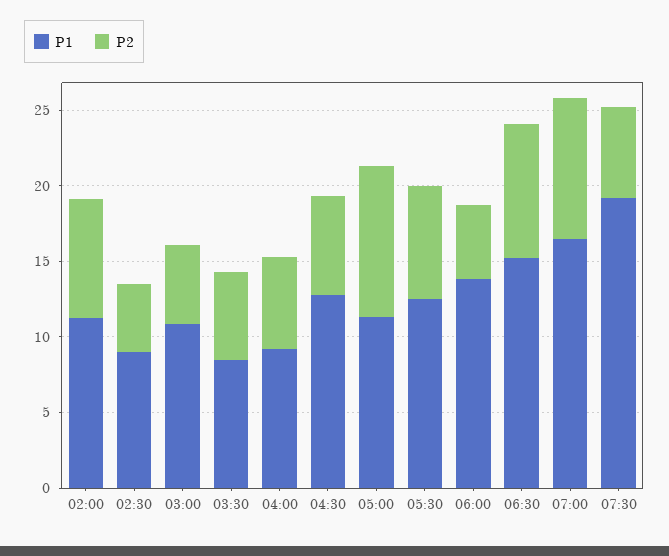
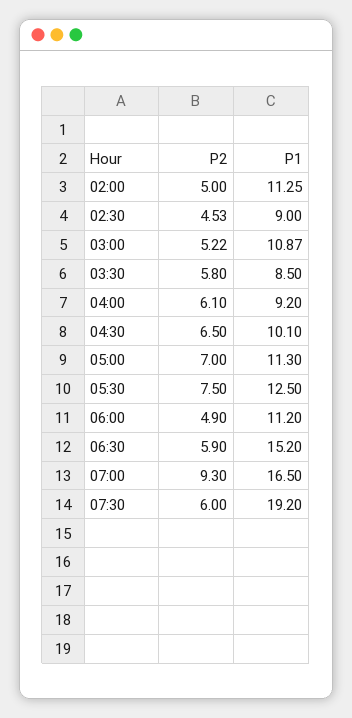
  {
    "P1": {
      "02:00": 11.25,
      "02:30": 9,
      "03:00": 10.87,
      "03:30": 8.5,
      "04:00": 9.2,
-     "04:30": 13,
+     "04:30": 10.1,
      "05:00": 11.3,
      "05:30": 12.5,
-     "06:00": 14,
+     "06:00": 11.2,
      "06:30": 15.2,
      "07:00": 16.5,
      "07:30": 19.2
    },
    "P2": {
-     "02:00": 8,
+     "02:00": 5,
      "02:30": 4.53,
      "03:00": 5.22,
      "03:30": 5.8,
      "04:00": 6.1,
      "04:30": 6.5,
-     "05:00": 10,
+     "05:00": 7,
      "05:30": 7.5,
      "06:00": 4.9,
-     "06:30": 9,
+     "06:30": 5.9,
      "07:00": 9.3,
      "07:30": 6
    }
  }

